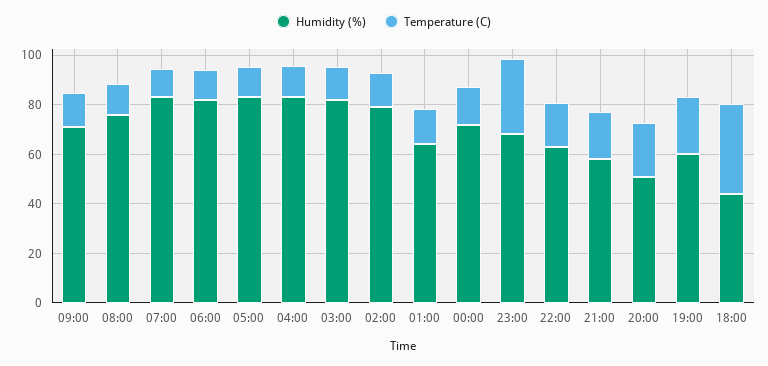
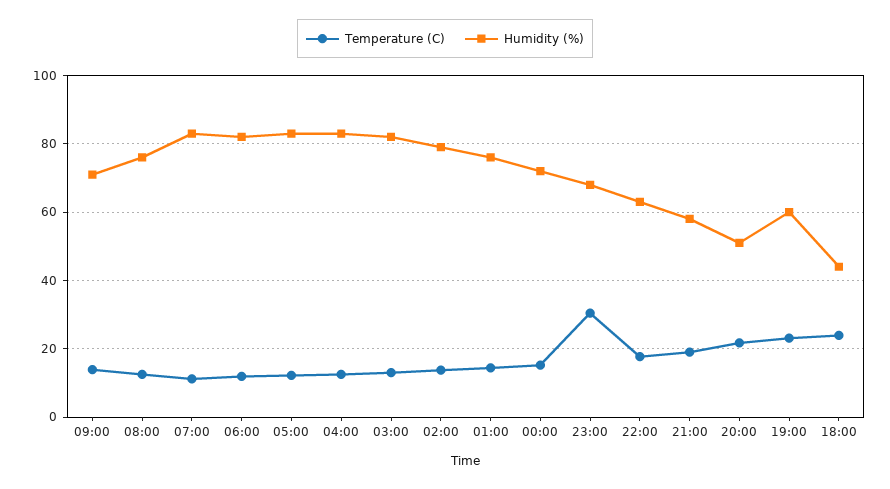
  {
    "Humidity (%)": {
      "09:00": 72,
      "08:00": 76,
      "07:00": 84,
      "06:00": 82,
      "05:00": 84,
      "04:00": 84,
      "03:00": 82,
      "02:00": 80,
-     "01:00": 65,
+     "01:00": 76,
      "00:00": 72,
      "23:00": 68,
      "22:00": 64,
      "21:00": 58,
      "20:00": 52,
      "19:00": 60,
      "18:00": 44
    },
    "Temperature (C)": {
      "09:00": 14,
      "08:00": 12,
      "07:00": 12,
      "06:00": 12,
      "05:00": 12,
      "04:00": 12,
      "03:00": 14,
      "02:00": 14,
      "01:00": 14,
      "00:00": 16,
      "23:00": 30,
      "22:00": 18,
      "21:00": 20,
      "20:00": 22,
      "19:00": 24,
-     "18:00": 35
+     "18:00": 24
    }
  }

